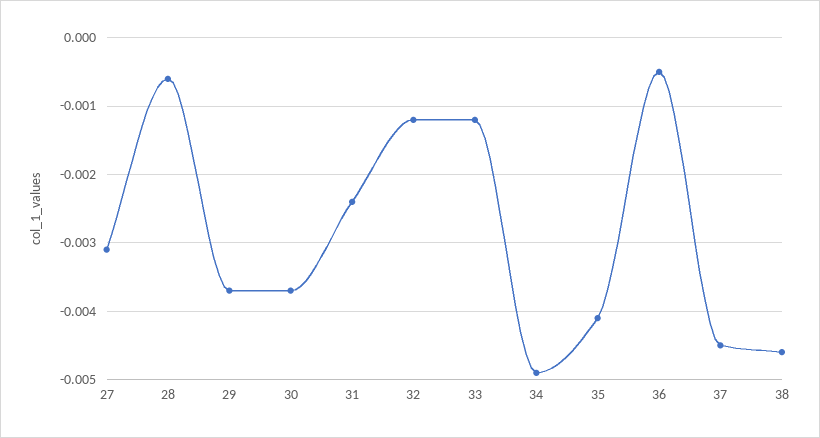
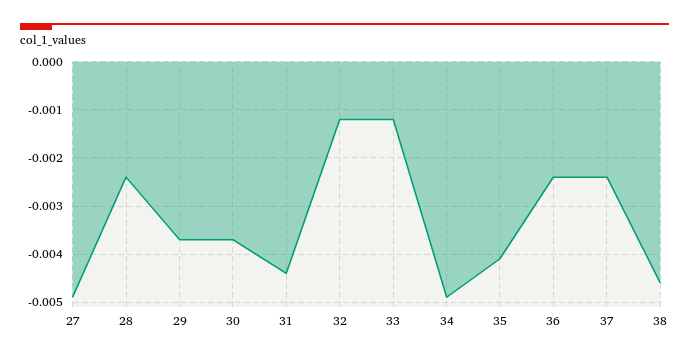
  {
-   "27": -0.0031,
+   "27": -0.005,
-   "28": -0.0006,
+   "28": -0.0025,
    "29": -0.0037,
    "30": -0.0037,
-   "31": -0.0024,
+   "31": -0.0045,
    "32": -0.0012,
    "33": -0.0012,
    "34": -0.0049,
    "35": -0.0041,
-   "36": -0.0005,
+   "36": -0.0025,
-   "37": -0.0045,
+   "37": -0.0025,
    "38": -0.0046
  }

